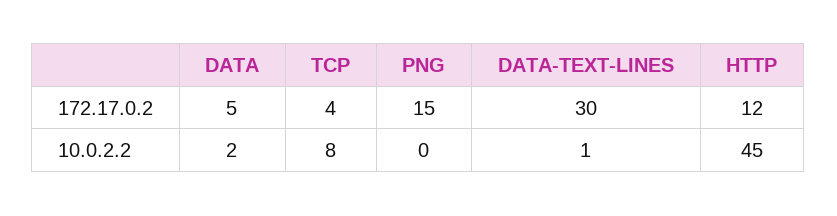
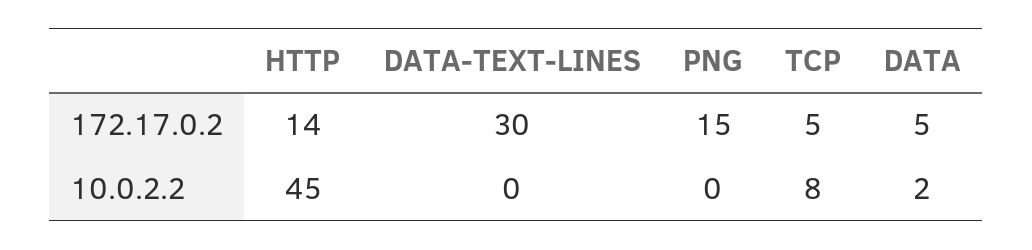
  {
    "DATA": {
      "172.17.0.2": 5,
      "10.0.2.2": 2
    },
    "TCP": {
-     "172.17.0.2": 4,
+     "172.17.0.2": 5,
      "10.0.2.2": 8
    },
    "PNG": {
      "172.17.0.2": 15,
      "10.0.2.2": 0
    },
    "DATA-TEXT-LINES": {
      "172.17.0.2": 30,
-     "10.0.2.2": 1
+     "10.0.2.2": 0
    },
    "HTTP": {
-     "172.17.0.2": 12,
+     "172.17.0.2": 14,
      "10.0.2.2": 45
    }
  }

